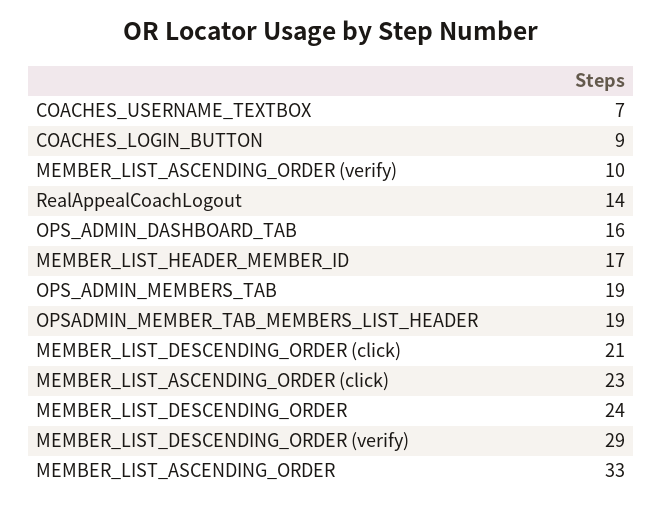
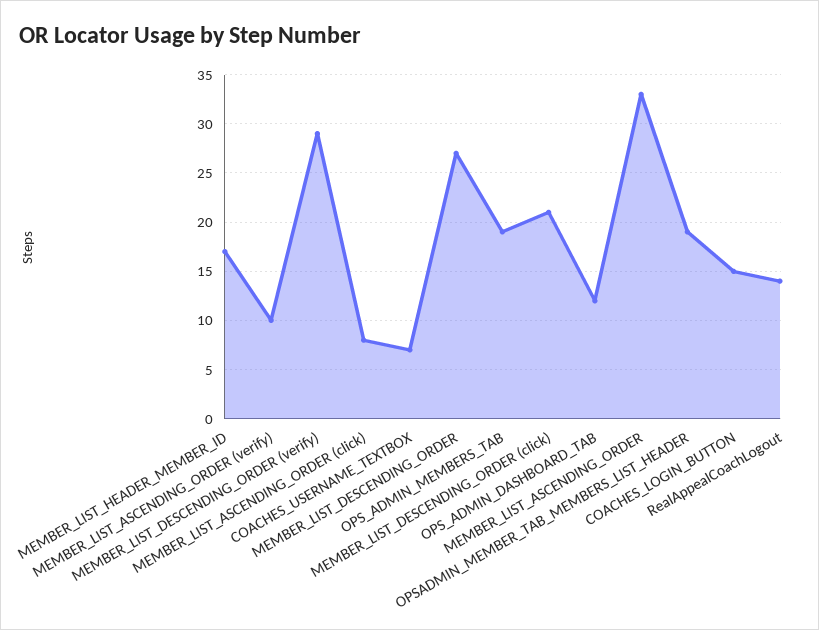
  {
    "COACHES_USERNAME_TEXTBOX": 7,
-   "COACHES_LOGIN_BUTTON": 9,
+   "COACHES_LOGIN_BUTTON": 15,
    "MEMBER_LIST_ASCENDING_ORDER (verify)": 10,
    "RealAppealCoachLogout": 14,
-   "OPS_ADMIN_DASHBOARD_TAB": 16,
+   "OPS_ADMIN_DASHBOARD_TAB": 12,
    "MEMBER_LIST_HEADER_MEMBER_ID": 17,
    "OPS_ADMIN_MEMBERS_TAB": 19,
    "OPSADMIN_MEMBER_TAB_MEMBERS_LIST_HEADER": 19,
    "MEMBER_LIST_DESCENDING_ORDER (click)": 21,
-   "MEMBER_LIST_ASCENDING_ORDER (click)": 23,
+   "MEMBER_LIST_ASCENDING_ORDER (click)": 8,
-   "MEMBER_LIST_DESCENDING_ORDER": 24,
+   "MEMBER_LIST_DESCENDING_ORDER": 27,
    "MEMBER_LIST_DESCENDING_ORDER (verify)": 29,
    "MEMBER_LIST_ASCENDING_ORDER": 33
  }

